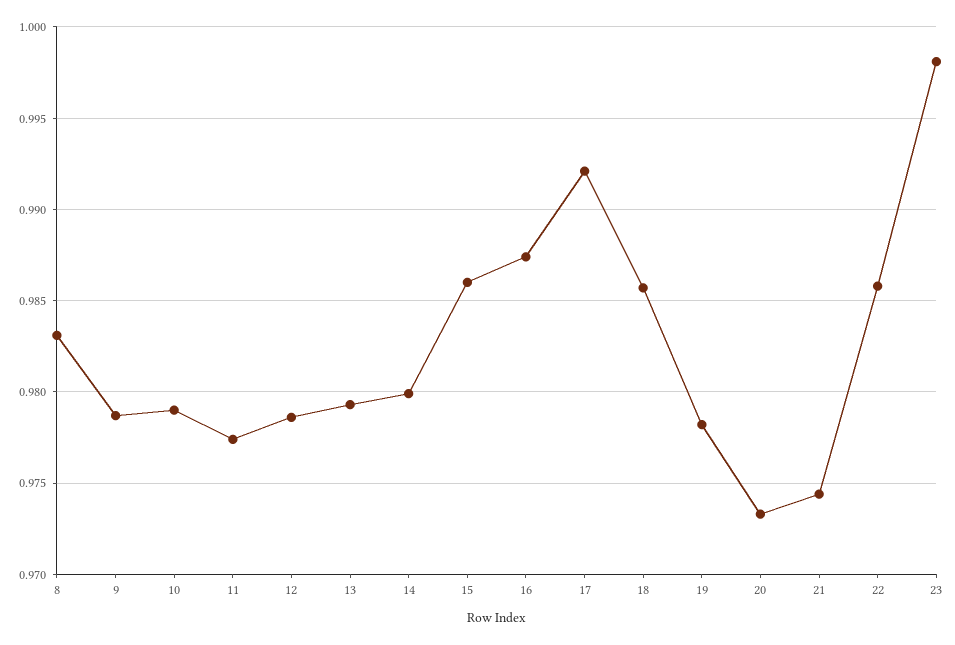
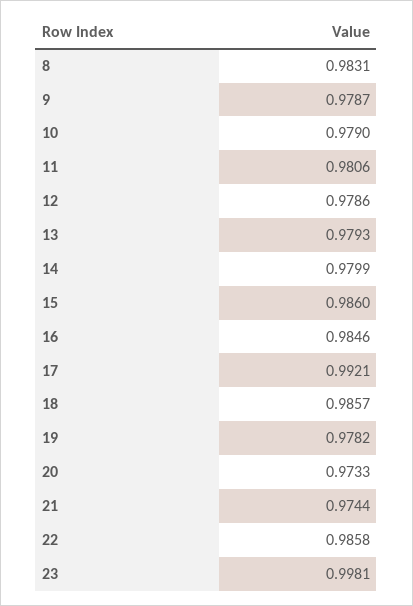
  {
    "8": 0.9831,
    "9": 0.9787,
    "10": 0.979,
-   "11": 0.9775,
+   "11": 0.9806,
    "12": 0.9786,
    "13": 0.9793,
    "14": 0.9799,
    "15": 0.986,
-   "16": 0.9875,
+   "16": 0.9846,
    "17": 0.9921,
    "18": 0.9857,
    "19": 0.9782,
    "20": 0.9733,
    "21": 0.9744,
    "22": 0.9858,
    "23": 0.9981
  }

